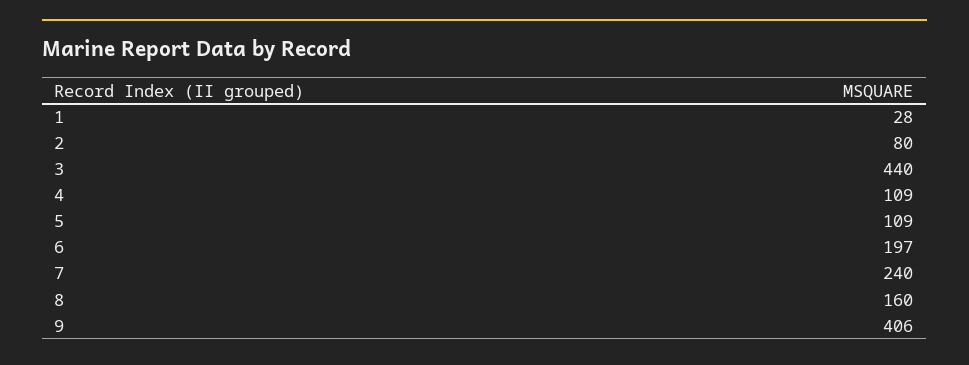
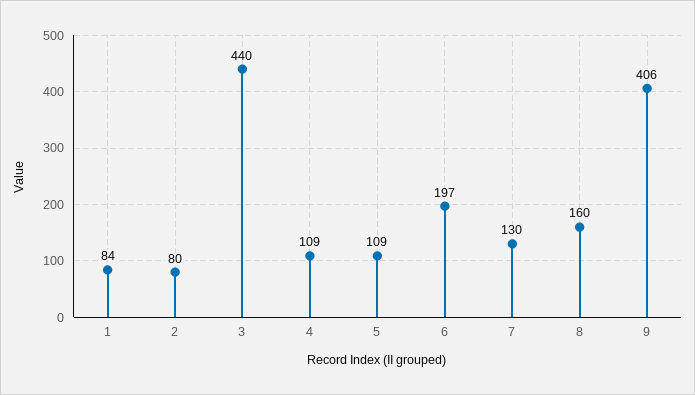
  {
-   "1": 28,
+   "1": 84,
    "2": 80,
    "3": 440,
    "4": 109,
    "5": 109,
    "6": 197,
-   "7": 240,
+   "7": 130,
    "8": 160,
    "9": 406
  }

